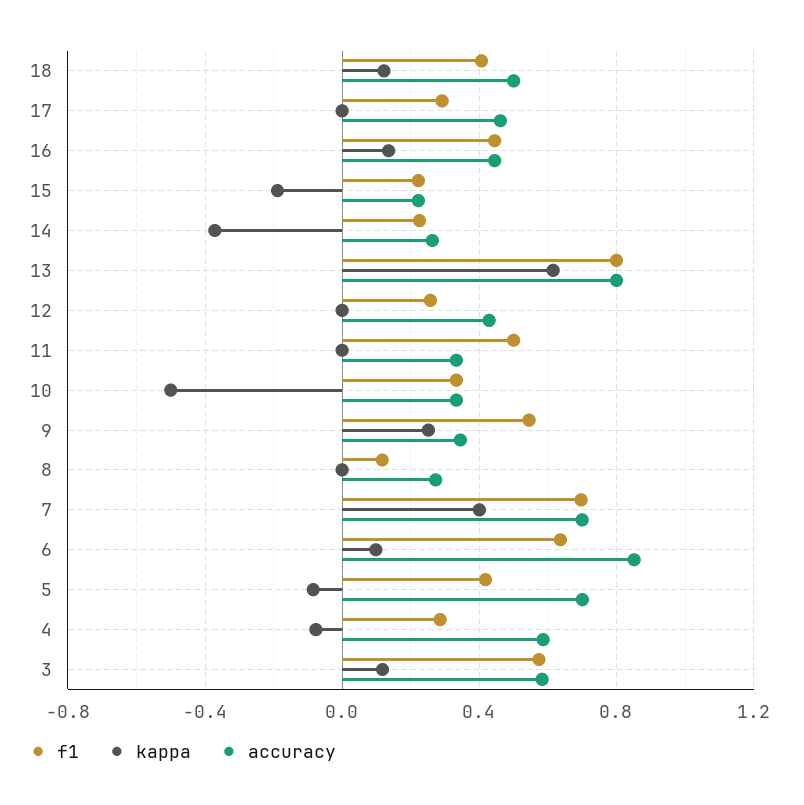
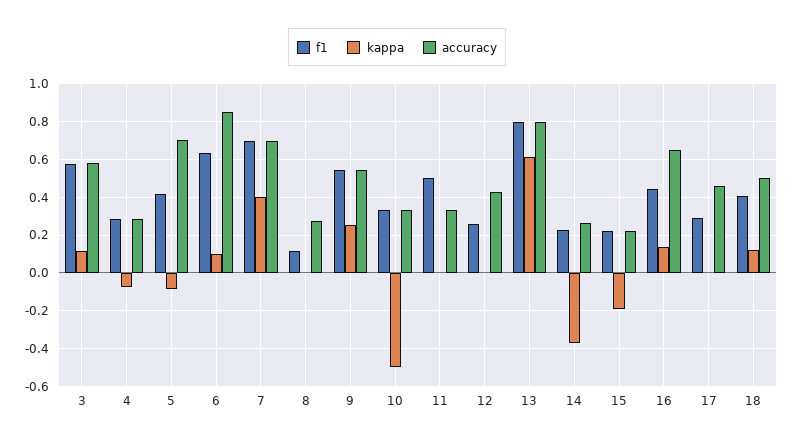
  {
    "f1": {
      "18": 0.4,
      "17": 0.3,
      "16": 0.45,
      "15": 0.2,
      "14": 0.25,
      "13": 0.8,
      "12": 0.25,
      "11": 0.5,
      "10": 0.35,
      "9": 0.55,
      "8": 0.1,
      "7": 0.7,
      "6": 0.65,
      "5": 0.4,
      "4": 0.3,
      "3": 0.55
    },
    "kappa": {
      "18": 0.1,
      "17": 0,
      "16": 0.15,
      "15": -0.2,
      "14": -0.35,
      "13": 0.6,
      "12": 0,
      "11": 0,
      "10": -0.5,
      "9": 0.25,
      "8": 0,
      "7": 0.4,
      "6": 0.1,
      "5": -0.1,
      "4": -0.1,
      "3": 0.1
    },
    "accuracy": {
      "18": 0.5,
      "17": 0.45,
-     "16": 0.45,
+     "16": 0.65,
      "15": 0.2,
      "14": 0.25,
      "13": 0.8,
      "12": 0.45,
      "11": 0.35,
      "10": 0.35,
-     "9": 0.35,
+     "9": 0.55,
      "8": 0.25,
      "7": 0.7,
      "6": 0.85,
      "5": 0.7,
-     "4": 0.6,
+     "4": 0.3,
      "3": 0.6
    }
  }

